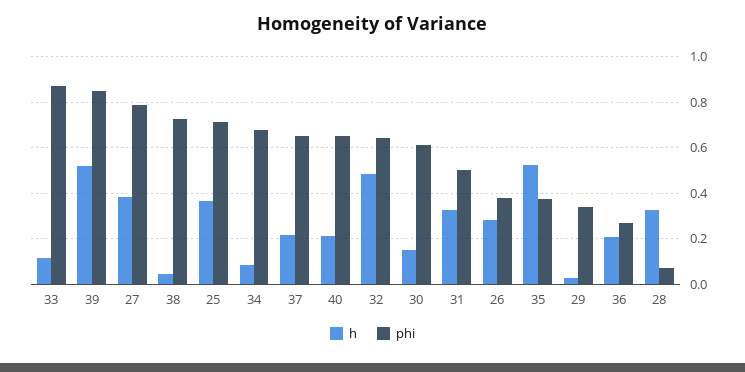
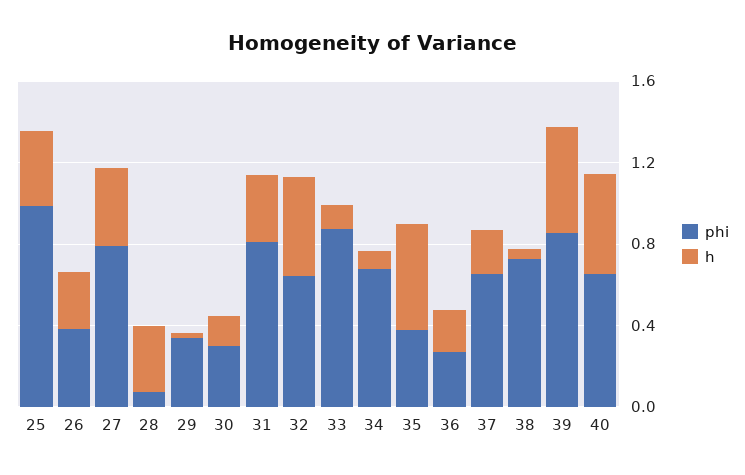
  {
    "h": {
      "33": 0.1,
      "39": 0.5,
      "27": 0.4,
      "38": 0.05,
      "25": 0.35,
      "34": 0.1,
      "37": 0.2,
-     "40": 0.2,
+     "40": 0.5,
      "32": 0.5,
      "30": 0.15,
      "31": 0.35,
      "26": 0.3,
      "35": 0.5,
      "29": 0.05,
      "36": 0.2,
      "28": 0.35
    },
    "phi": {
      "33": 0.85,
      "39": 0.85,
      "27": 0.8,
      "38": 0.75,
-     "25": 0.7,
+     "25": 1,
      "34": 0.7,
      "37": 0.65,
      "40": 0.65,
      "32": 0.65,
-     "30": 0.6,
+     "30": 0.3,
-     "31": 0.5,
+     "31": 0.8,
      "26": 0.4,
      "35": 0.4,
      "29": 0.35,
      "36": 0.25,
      "28": 0.05
    }
  }

